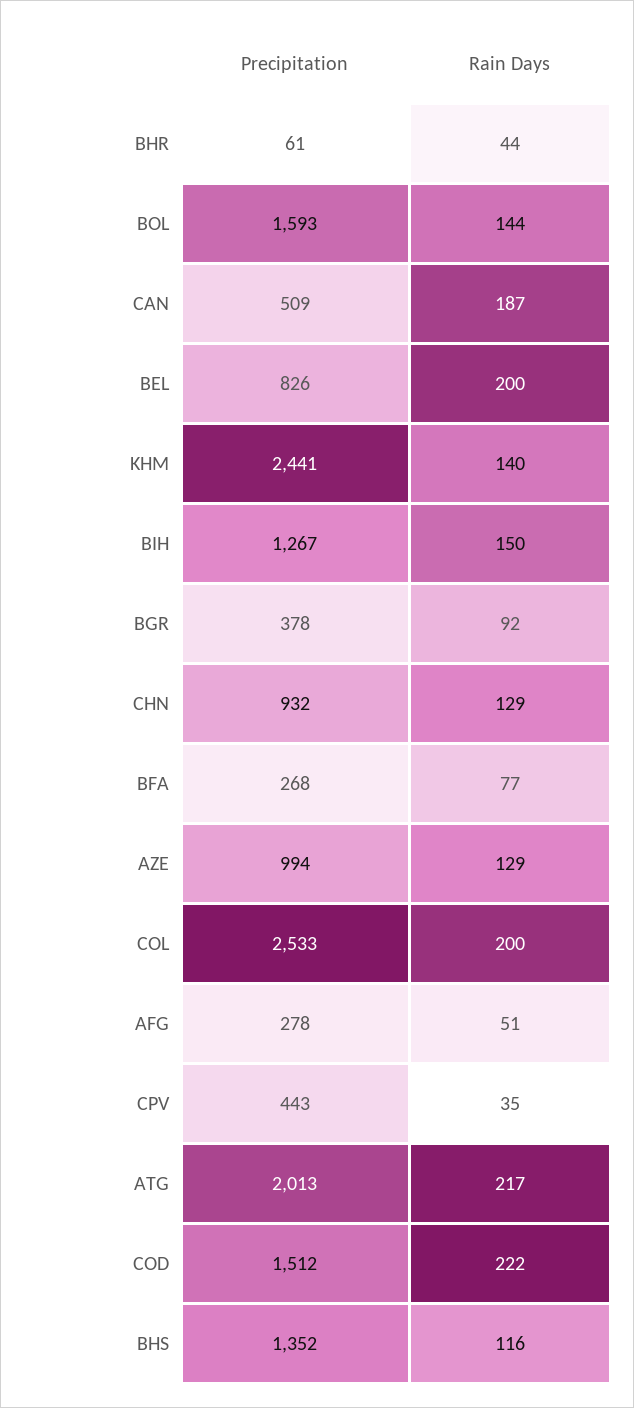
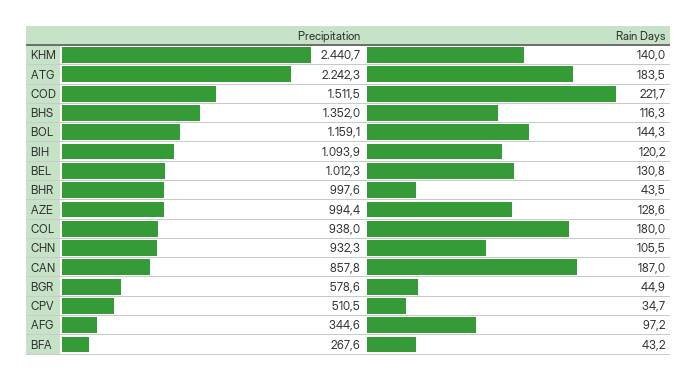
  {
    "Precipitation": {
-     "BHR": 61,
+     "BHR": 997.6,
-     "BOL": 1593,
+     "BOL": 1159.1,
-     "CAN": 509,
+     "CAN": 857.8,
-     "BEL": 826,
+     "BEL": 1012.3,
      "KHM": 2440.7,
-     "BIH": 1267,
+     "BIH": 1093.9,
-     "BGR": 378,
+     "BGR": 578.6,
      "CHN": 932.3,
      "BFA": 267.6,
      "AZE": 994.4,
-     "COL": 2533,
+     "COL": 938,
-     "AFG": 278,
+     "AFG": 344.6,
-     "CPV": 443,
+     "CPV": 510.5,
-     "ATG": 2013,
+     "ATG": 2242.3,
      "COD": 1511.5,
      "BHS": 1352
    },
    "Rain Days": {
      "BHR": 43.5,
      "BOL": 144.3,
      "CAN": 187,
-     "BEL": 200,
+     "BEL": 130.8,
      "KHM": 140,
-     "BIH": 150,
+     "BIH": 120.2,
-     "BGR": 92,
+     "BGR": 44.9,
-     "CHN": 129,
+     "CHN": 105.5,
-     "BFA": 77,
+     "BFA": 43.2,
      "AZE": 128.6,
-     "COL": 200,
+     "COL": 180,
-     "AFG": 51,
+     "AFG": 97.2,
      "CPV": 34.7,
-     "ATG": 217,
+     "ATG": 183.5,
      "COD": 221.7,
      "BHS": 116.3
    }
  }

